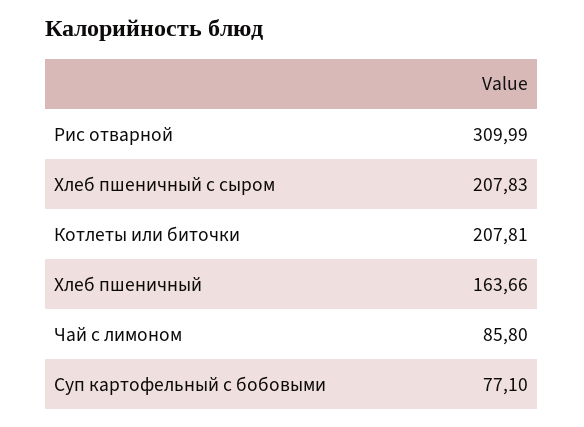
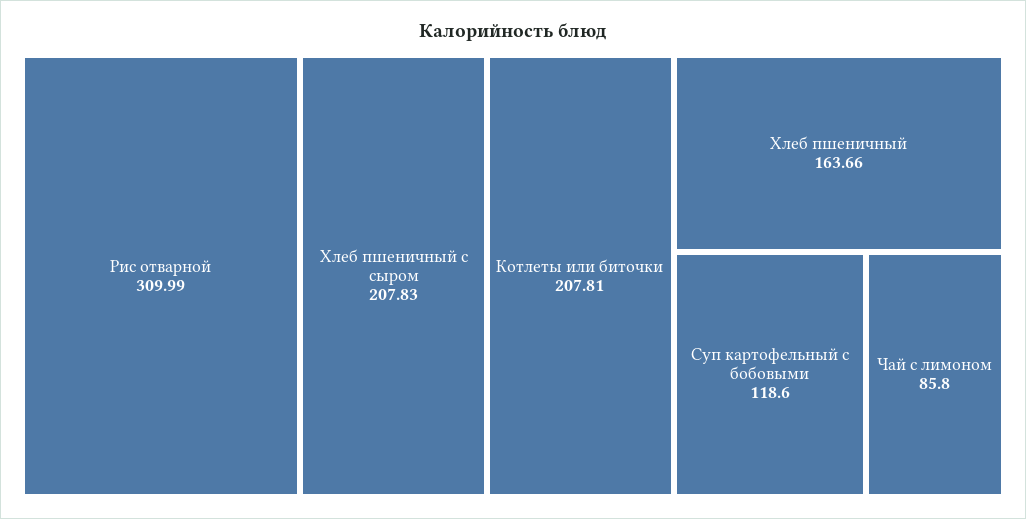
  {
    "Рис отварной": 309.99,
    "Хлеб пшеничный с сыром": 207.83,
    "Котлеты или биточки": 207.81,
    "Хлеб пшеничный": 163.66,
    "Чай с лимоном": 85.8,
-   "Суп картофельный с бобовыми": 77.1
+   "Суп картофельный с бобовыми": 118.6
  }

